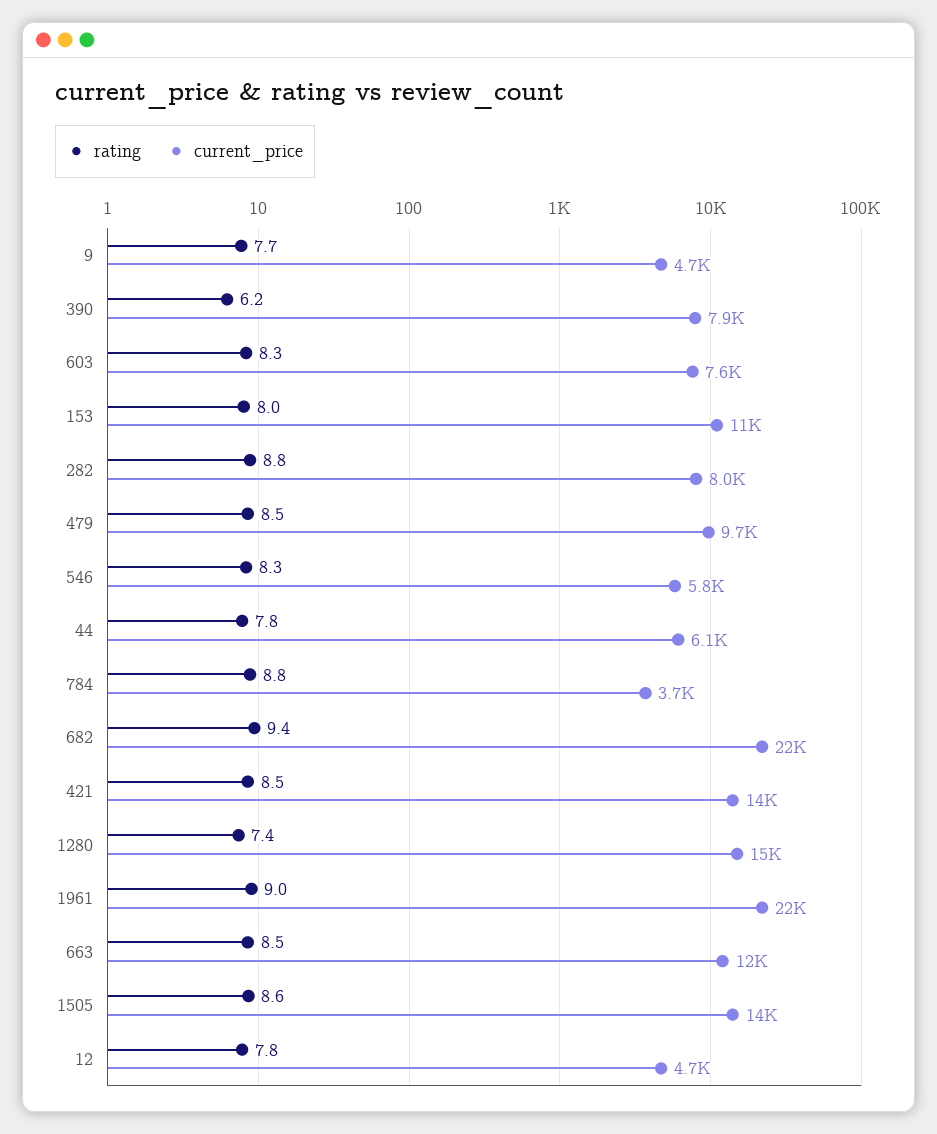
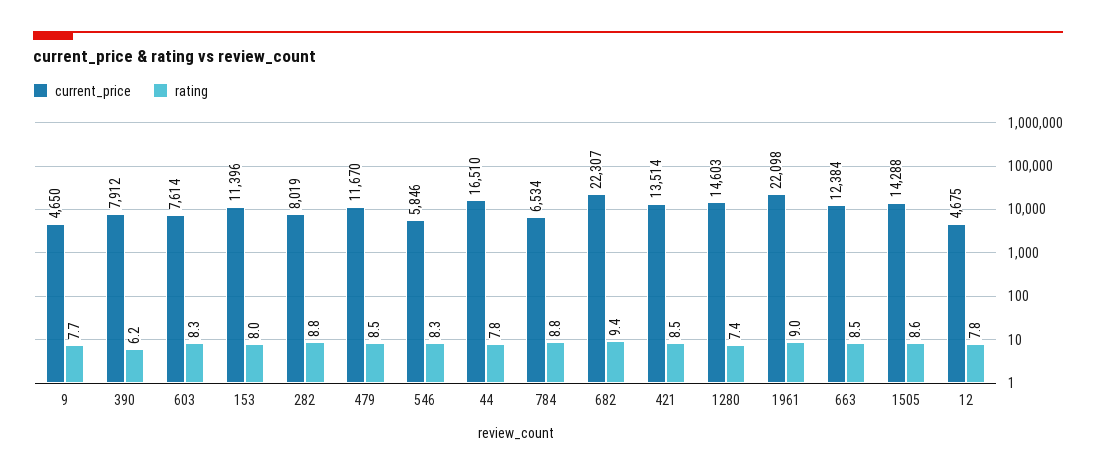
  {
    "rating": {
      "9": 7.7,
      "390": 6.2,
      "603": 8.3,
      "153": 8,
      "282": 8.8,
      "479": 8.5,
      "546": 8.3,
      "44": 7.8,
      "784": 8.8,
      "682": 9.4,
      "421": 8.5,
      "1280": 7.4,
      "1961": 9,
      "663": 8.5,
      "1505": 8.6,
      "12": 7.8
    },
    "current_price": {
      "9": 4650,
      "390": 7912,
      "603": 7614,
      "153": 11396,
      "282": 8019,
-     "479": 9700,
+     "479": 11670,
      "546": 5846,
-     "44": 6100,
+     "44": 16510,
-     "784": 3700,
+     "784": 6534,
      "682": 22307,
      "421": 13514,
      "1280": 14603,
      "1961": 22098,
      "663": 12384,
      "1505": 14288,
      "12": 4675
    }
  }

